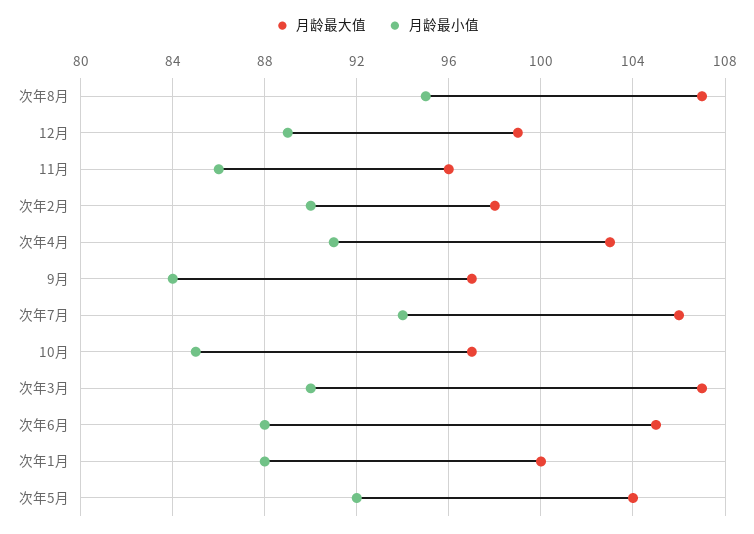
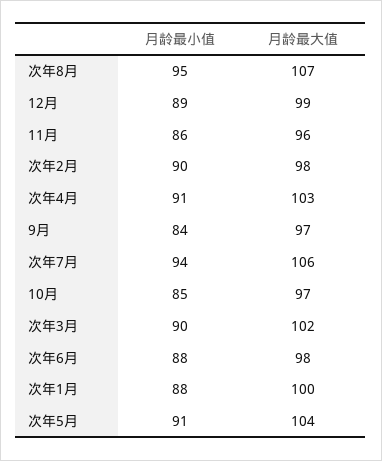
  {
    "月龄最大值": {
      "次年8月": 107,
      "12月": 99,
      "11月": 96,
      "次年2月": 98,
      "次年4月": 103,
      "9月": 97,
      "次年7月": 106,
      "10月": 97,
-     "次年3月": 107,
+     "次年3月": 102,
-     "次年6月": 105,
+     "次年6月": 98,
      "次年1月": 100,
      "次年5月": 104
    },
    "月龄最小值": {
      "次年8月": 95,
      "12月": 89,
      "11月": 86,
      "次年2月": 90,
      "次年4月": 91,
      "9月": 84,
      "次年7月": 94,
      "10月": 85,
      "次年3月": 90,
      "次年6月": 88,
      "次年1月": 88,
-     "次年5月": 92
+     "次年5月": 91
    }
  }

